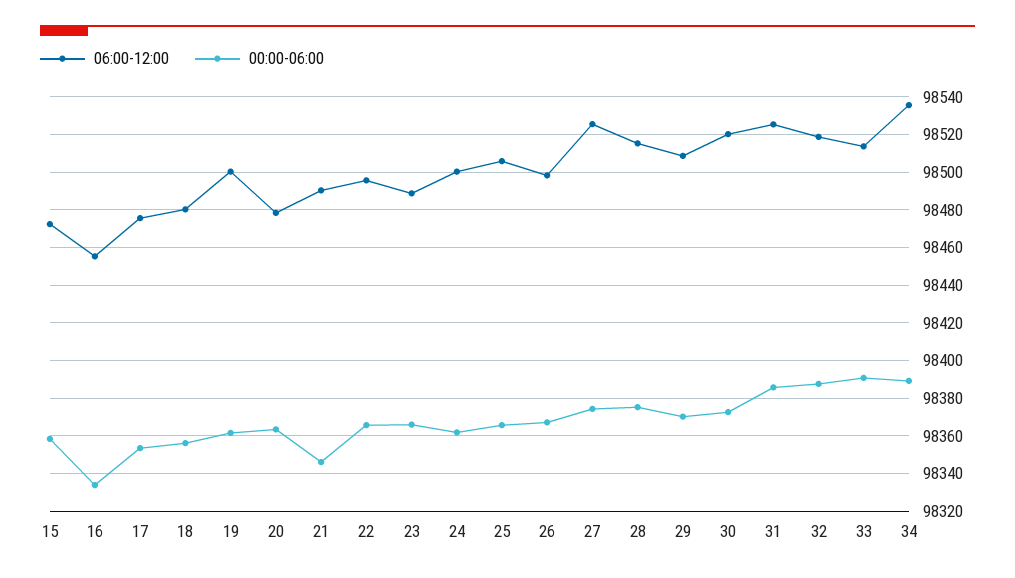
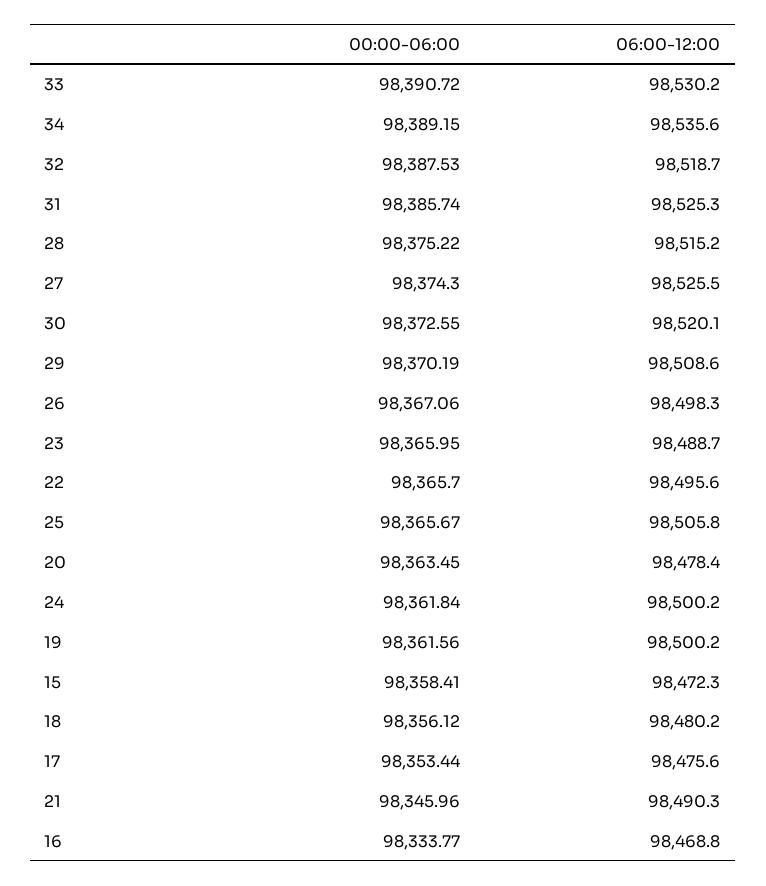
  {
    "06:00-12:00": {
      "15": 98472.3,
-     "16": 98455,
+     "16": 98468.8,
      "17": 98475.6,
      "18": 98480.2,
      "19": 98500.2,
      "20": 98478.4,
      "21": 98490.3,
      "22": 98495.6,
      "23": 98488.7,
      "24": 98500.2,
      "25": 98505.8,
      "26": 98498.3,
      "27": 98525.5,
      "28": 98515.2,
      "29": 98508.6,
      "30": 98520.1,
      "31": 98525.3,
      "32": 98518.7,
-     "33": 98515,
+     "33": 98530.2,
      "34": 98535.6
    },
    "00:00-06:00": {
      "15": 98358.41,
      "16": 98333.77,
      "17": 98353.44,
      "18": 98356.12,
      "19": 98361.56,
      "20": 98363.45,
      "21": 98345.96,
      "22": 98365.7,
      "23": 98365.95,
      "24": 98361.84,
      "25": 98365.67,
      "26": 98367.06,
      "27": 98374.3,
      "28": 98375.22,
      "29": 98370.19,
      "30": 98372.55,
      "31": 98385.74,
      "32": 98387.53,
      "33": 98390.72,
      "34": 98389.15
    }
  }

